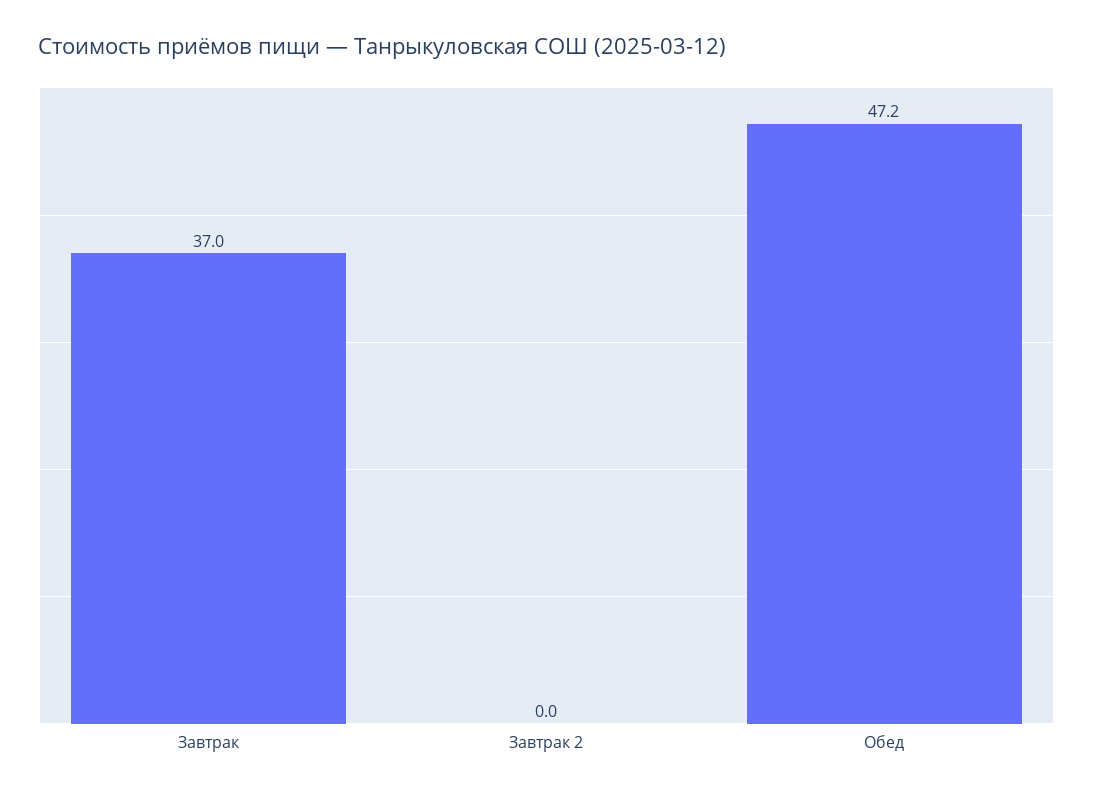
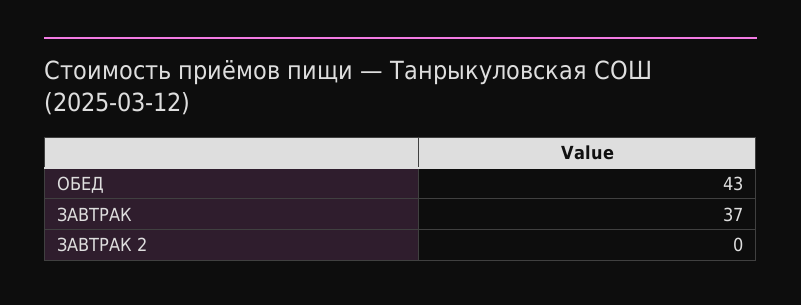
  {
    "Завтрак": 37,
    "Завтрак 2": 0,
-   "Обед": 47.2
+   "Обед": 43
  }

